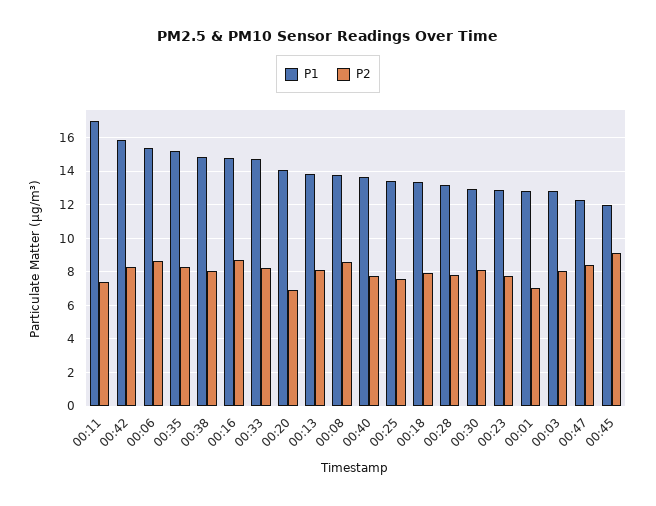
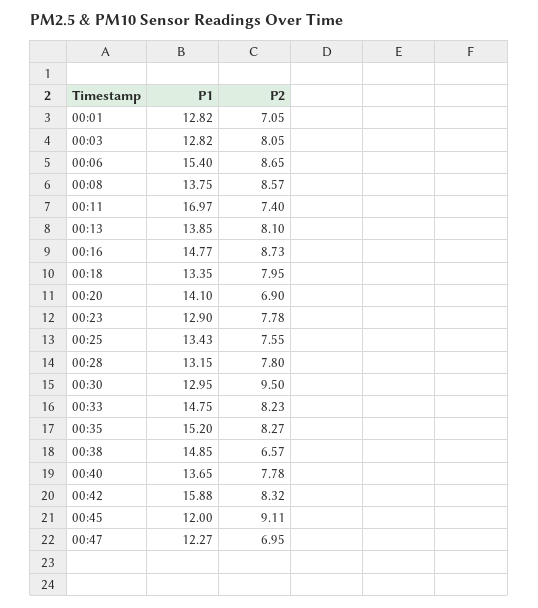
  {
    "P1": {
      "00:11": 16.97,
      "00:42": 15.88,
      "00:06": 15.4,
      "00:35": 15.2,
      "00:38": 14.85,
      "00:16": 14.77,
      "00:33": 14.75,
      "00:20": 14.1,
      "00:13": 13.85,
      "00:08": 13.75,
      "00:40": 13.65,
      "00:25": 13.43,
      "00:18": 13.35,
      "00:28": 13.15,
      "00:30": 12.95,
      "00:23": 12.9,
      "00:01": 12.82,
      "00:03": 12.82,
      "00:47": 12.27,
      "00:45": 12
    },
    "P2": {
      "00:11": 7.4,
      "00:42": 8.32,
      "00:06": 8.65,
      "00:35": 8.27,
-     "00:38": 8,
+     "00:38": 6.57,
      "00:16": 8.73,
      "00:33": 8.23,
      "00:20": 6.9,
      "00:13": 8.1,
      "00:08": 8.57,
      "00:40": 7.78,
      "00:25": 7.55,
      "00:18": 7.95,
      "00:28": 7.8,
-     "00:30": 8,
+     "00:30": 9.5,
      "00:23": 7.78,
      "00:01": 7.05,
      "00:03": 8.05,
-     "00:47": 8.5,
+     "00:47": 6.95,
      "00:45": 9.11
    }
  }

